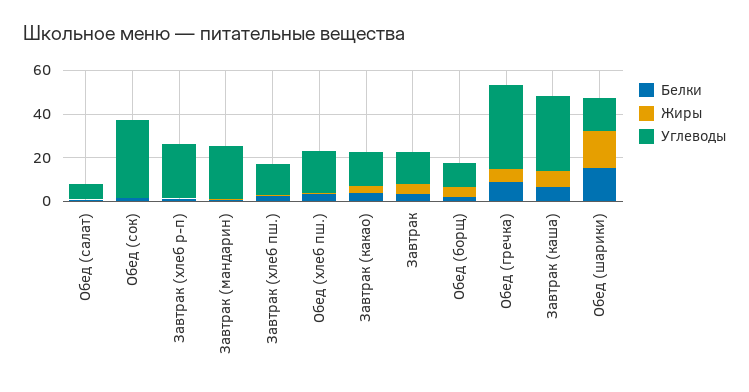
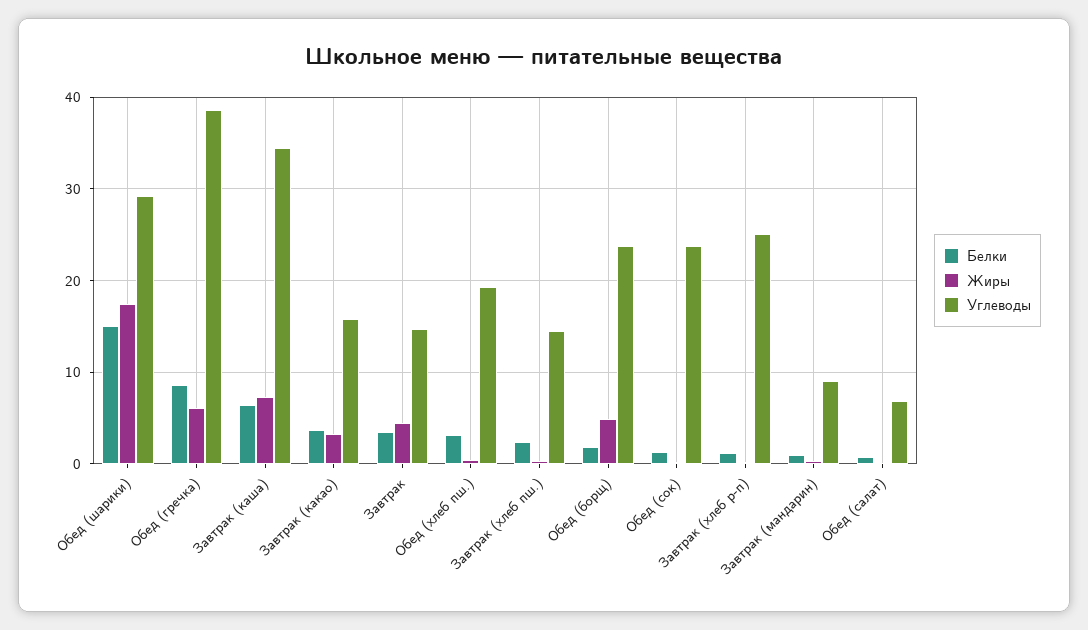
  {
    "Белки": {
      "Обед (салат)": 1,
      "Обед (сок)": 1,
      "Завтрак (хлеб р-п)": 1,
      "Завтрак (мандарин)": 1,
      "Завтрак (хлеб пш.)": 2,
      "Обед (хлеб пш.)": 3,
      "Завтрак (какао)": 4,
      "Завтрак": 3,
      "Обед (борщ)": 2,
      "Обед (гречка)": 9,
      "Завтрак (каша)": 6,
      "Обед (шарики)": 15
    },
    "Жиры": {
      "Обед (салат)": 0,
      "Обед (сок)": 0,
      "Завтрак (хлеб р-п)": 0,
      "Завтрак (мандарин)": 0,
      "Завтрак (хлеб пш.)": 0,
      "Обед (хлеб пш.)": 0,
      "Завтрак (какао)": 3,
      "Завтрак": 4,
      "Обед (борщ)": 5,
      "Обед (гречка)": 6,
      "Завтрак (каша)": 7,
      "Обед (шарики)": 17
    },
    "Углеводы": {
      "Обед (салат)": 7,
-     "Обед (сок)": 35,
+     "Обед (сок)": 24,
      "Завтрак (хлеб р-п)": 25,
-     "Завтрак (мандарин)": 25,
+     "Завтрак (мандарин)": 9,
      "Завтрак (хлеб пш.)": 14,
      "Обед (хлеб пш.)": 19,
      "Завтрак (какао)": 16,
      "Завтрак": 15,
-     "Обед (борщ)": 10,
+     "Обед (борщ)": 24,
      "Обед (гречка)": 39,
      "Завтрак (каша)": 34,
-     "Обед (шарики)": 15
+     "Обед (шарики)": 29
    }
  }

